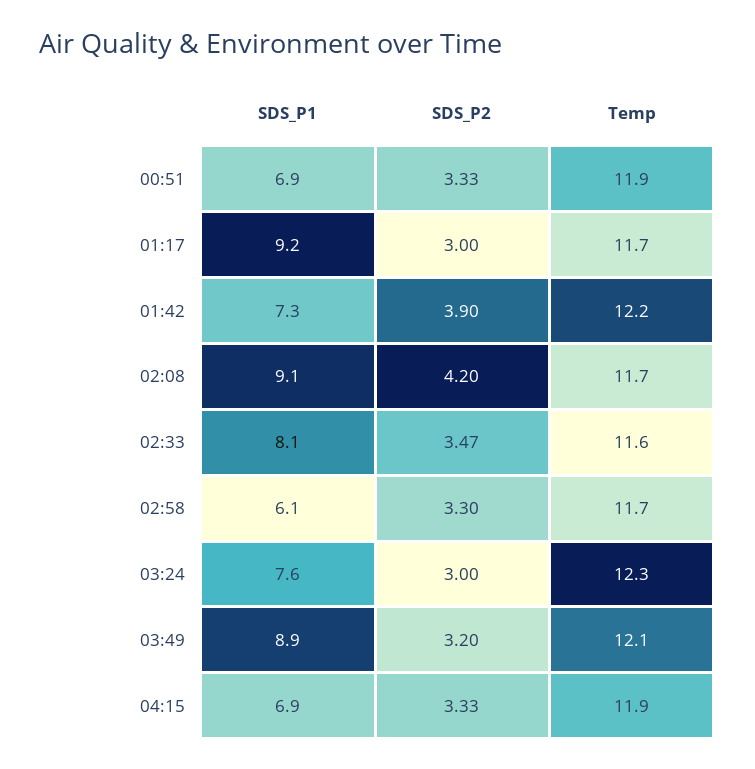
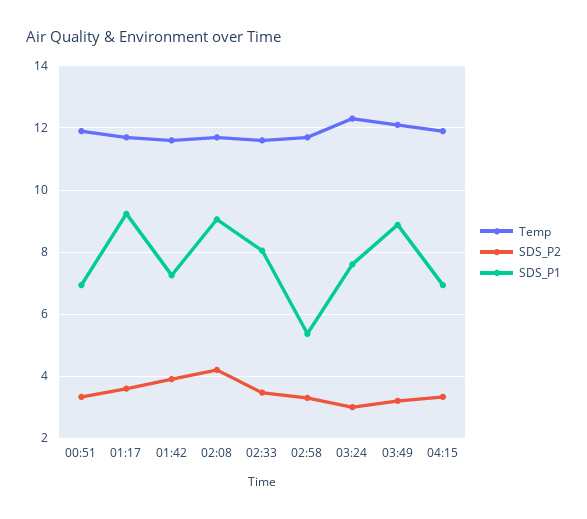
  {
    "SDS_P1": {
      "00:51": 6.9,
      "01:17": 9.2,
      "01:42": 7.3,
      "02:08": 9.1,
      "02:33": 8.1,
-     "02:58": 6.1,
+     "02:58": 5.4,
      "03:24": 7.6,
      "03:49": 8.9,
      "04:15": 6.9
    },
    "SDS_P2": {
      "00:51": 3.33,
-     "01:17": 3,
+     "01:17": 3.6,
      "01:42": 3.9,
      "02:08": 4.2,
      "02:33": 3.47,
      "02:58": 3.3,
      "03:24": 3,
      "03:49": 3.2,
      "04:15": 3.33
    },
    "Temp": {
      "00:51": 11.9,
      "01:17": 11.7,
-     "01:42": 12.2,
+     "01:42": 11.6,
      "02:08": 11.7,
      "02:33": 11.6,
      "02:58": 11.7,
      "03:24": 12.3,
      "03:49": 12.1,
      "04:15": 11.9
    }
  }

